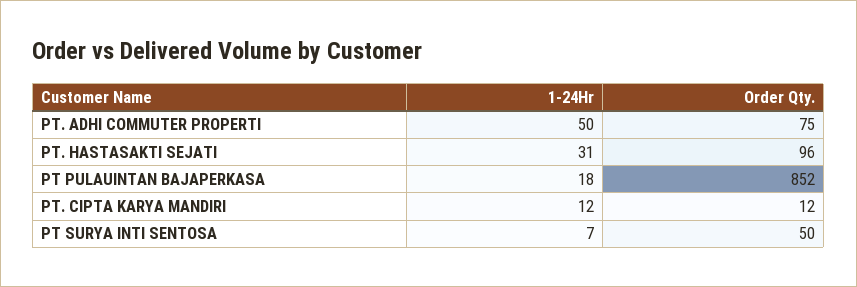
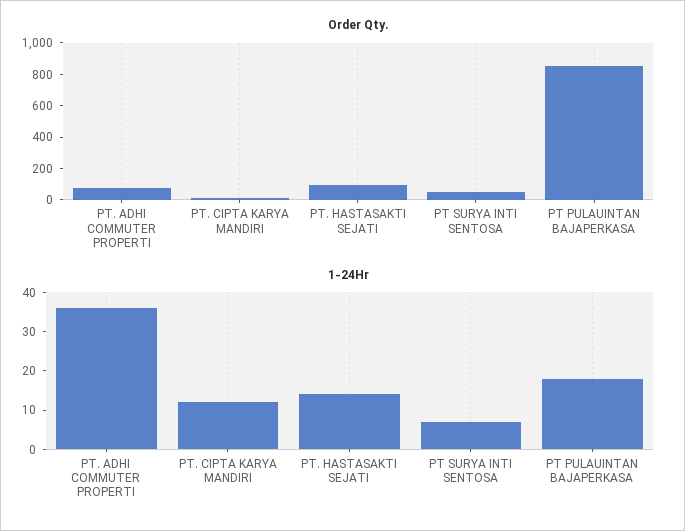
  {
    "1-24Hr": {
-     "PT. ADHI COMMUTER PROPERTI": 50,
+     "PT. ADHI COMMUTER PROPERTI": 35,
-     "PT. HASTASAKTI SEJATI": 31,
+     "PT. HASTASAKTI SEJATI": 15,
      "PT PULAUINTAN BAJAPERKASA": 18,
      "PT. CIPTA KARYA MANDIRI": 12,
      "PT SURYA INTI SENTOSA": 7
    },
    "Order Qty.": {
      "PT. ADHI COMMUTER PROPERTI": 75,
      "PT. HASTASAKTI SEJATI": 96,
      "PT PULAUINTAN BAJAPERKASA": 852,
      "PT. CIPTA KARYA MANDIRI": 12,
      "PT SURYA INTI SENTOSA": 50
    }
  }

